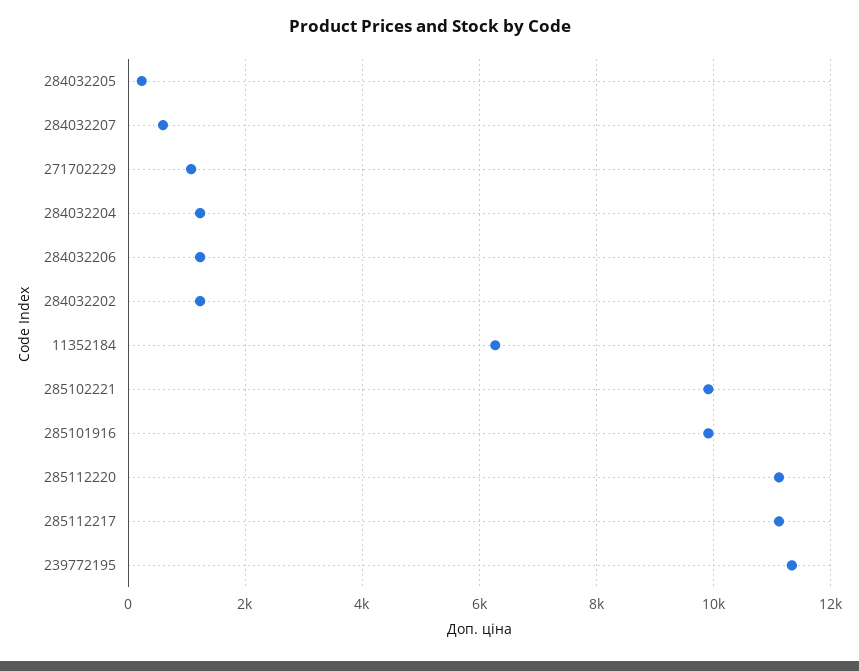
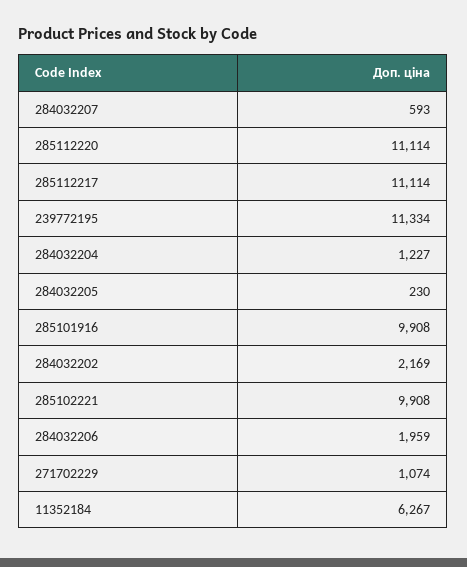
  {
    "284032205": 230,
    "284032207": 593,
    "271702229": 1074,
    "284032204": 1227,
-   "284032206": 1200,
+   "284032206": 1959,
-   "284032202": 1200,
+   "284032202": 2169,
    "11352184": 6267,
    "285102221": 9908,
    "285101916": 9908,
    "285112220": 11114,
    "285112217": 11114,
    "239772195": 11334
  }

